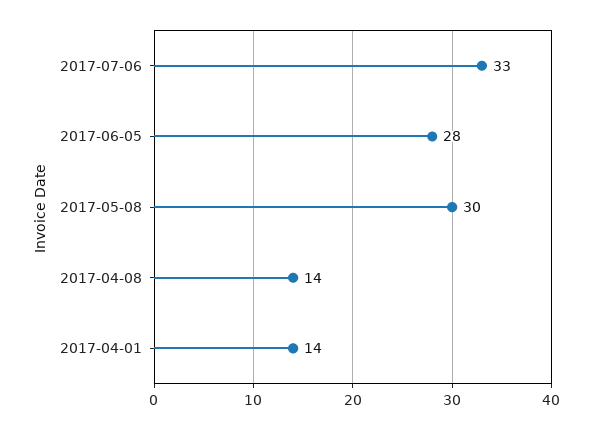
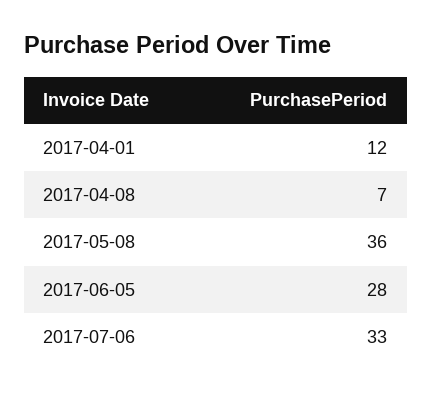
  {
    "2017-07-06": 33,
    "2017-06-05": 28,
-   "2017-05-08": 30,
+   "2017-05-08": 36,
-   "2017-04-08": 14,
+   "2017-04-08": 7,
-   "2017-04-01": 14
+   "2017-04-01": 12
  }

